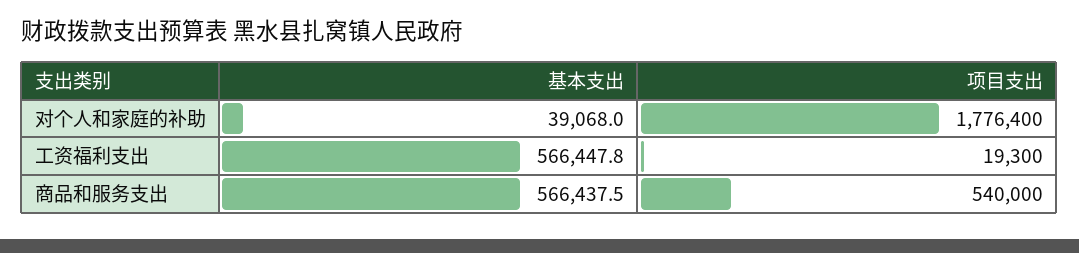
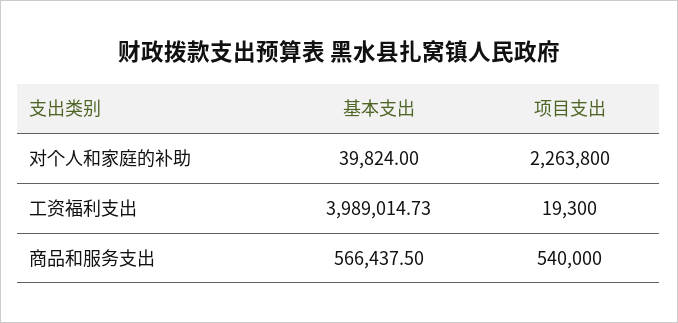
  {
    "基本支出": {
-     "对个人和家庭的补助": 39068,
+     "对个人和家庭的补助": 39824,
-     "工资福利支出": 566447.8,
+     "工资福利支出": 3989014.73,
      "商品和服务支出": 566437.5
    },
    "项目支出": {
-     "对个人和家庭的补助": 1776400,
+     "对个人和家庭的补助": 2263800,
      "工资福利支出": 19300,
      "商品和服务支出": 540000
    }
  }

